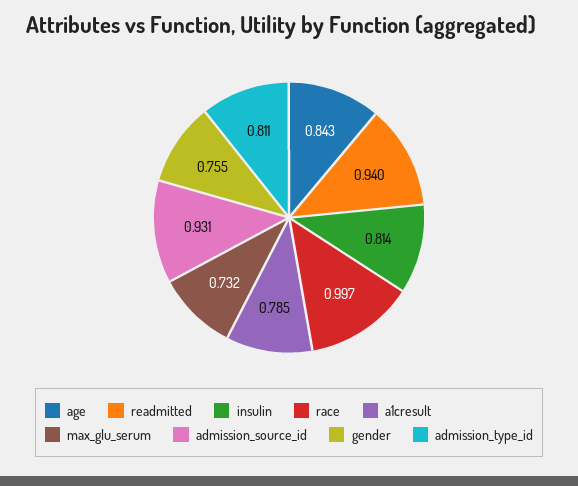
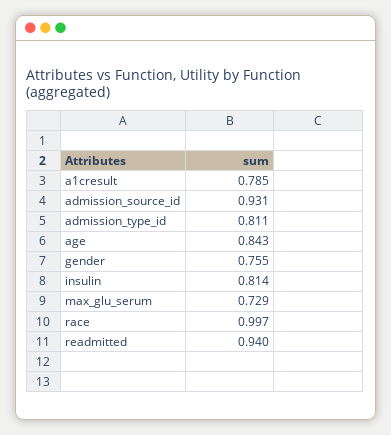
  {
    "age": 0.843,
    "readmitted": 0.94,
    "insulin": 0.814,
    "race": 0.997,
    "a1cresult": 0.785,
-   "max_glu_serum": 0.732,
+   "max_glu_serum": 0.729,
    "admission_source_id": 0.931,
    "gender": 0.755,
    "admission_type_id": 0.811
  }

